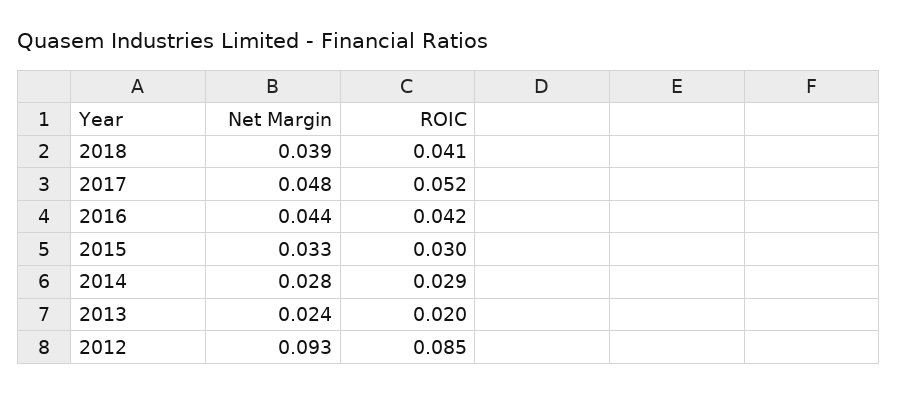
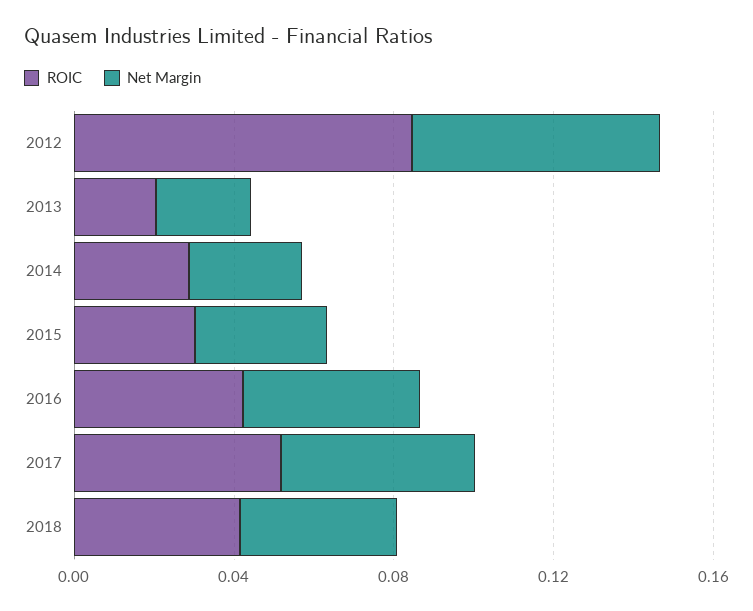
  {
    "Net Margin": {
      "2018": 0.039,
      "2017": 0.048,
      "2016": 0.044,
      "2015": 0.033,
      "2014": 0.028,
      "2013": 0.024,
-     "2012": 0.093
+     "2012": 0.06
    },
    "ROIC": {
      "2018": 0.041,
      "2017": 0.052,
      "2016": 0.042,
      "2015": 0.03,
      "2014": 0.029,
      "2013": 0.02,
      "2012": 0.085
    }
  }

